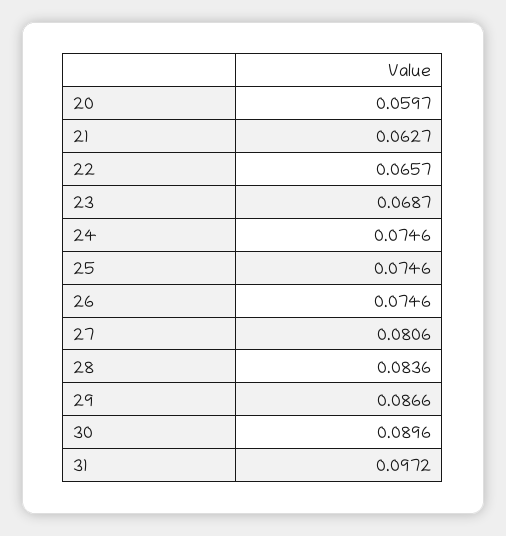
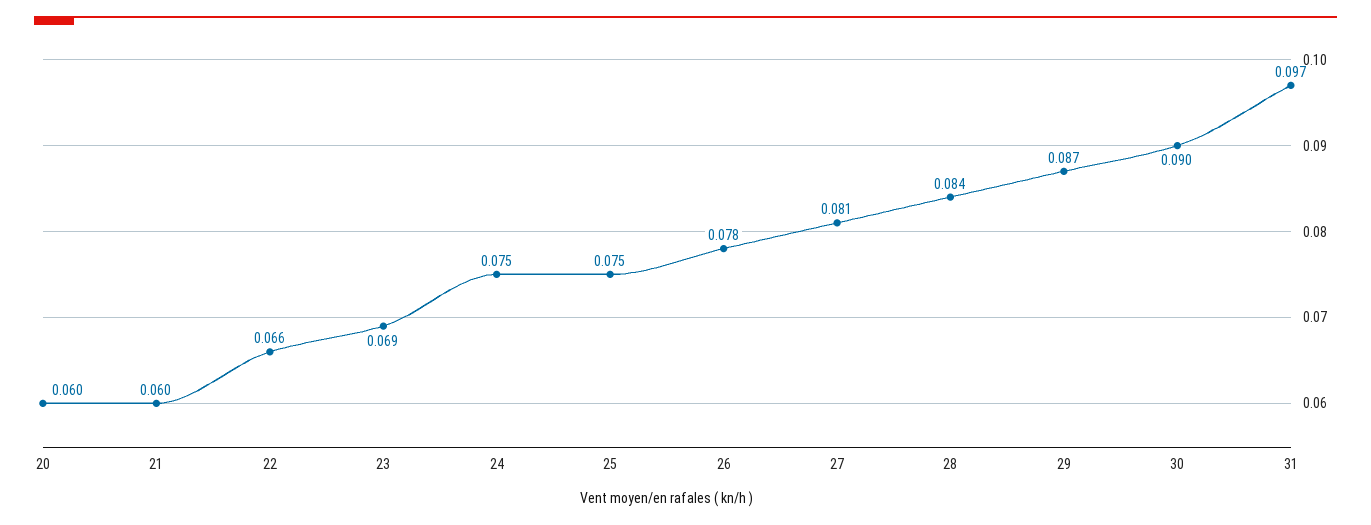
  {
    "20": 0.0597,
-   "21": 0.0627,
+   "21": 0.06,
    "22": 0.0657,
    "23": 0.0687,
    "24": 0.0746,
    "25": 0.0746,
-   "26": 0.0746,
+   "26": 0.078,
    "27": 0.0806,
    "28": 0.0836,
    "29": 0.0866,
    "30": 0.0896,
    "31": 0.0972
  }

